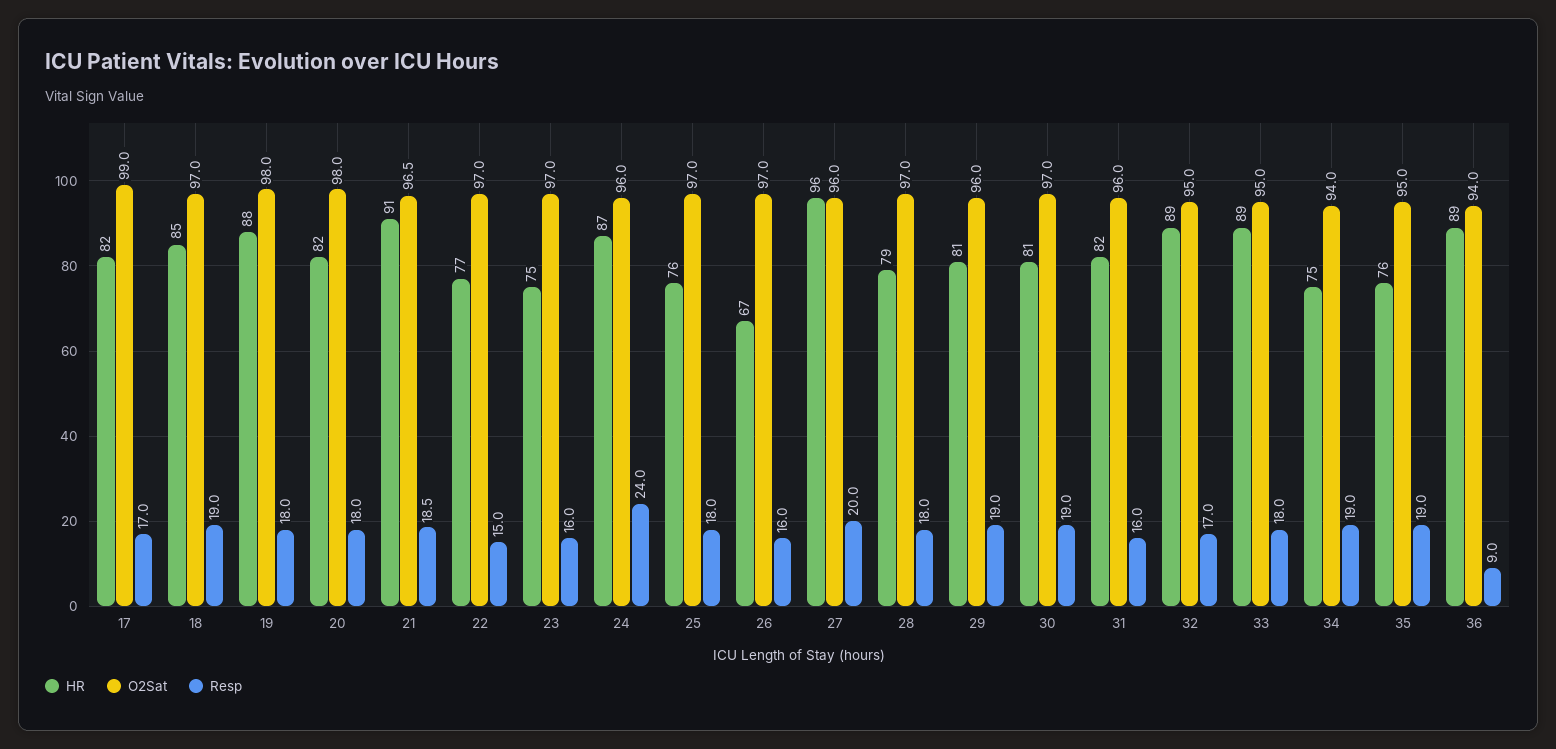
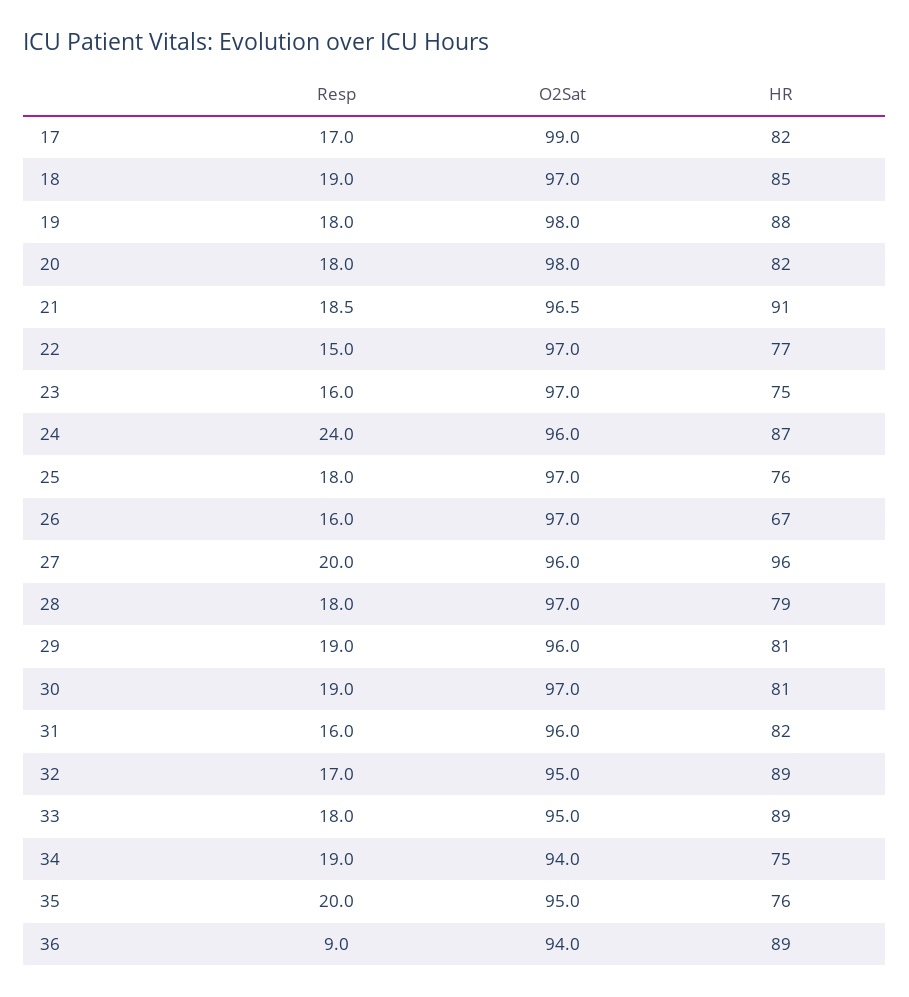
  {
    "HR": {
      "17": 82,
      "18": 85,
      "19": 88,
      "20": 82,
      "21": 91,
      "22": 77,
      "23": 75,
      "24": 87,
      "25": 76,
      "26": 67,
      "27": 96,
      "28": 79,
      "29": 81,
      "30": 81,
      "31": 82,
      "32": 89,
      "33": 89,
      "34": 75,
      "35": 76,
      "36": 89
    },
    "O2Sat": {
      "17": 99,
      "18": 97,
      "19": 98,
      "20": 98,
      "21": 96.5,
      "22": 97,
      "23": 97,
      "24": 96,
      "25": 97,
      "26": 97,
      "27": 96,
      "28": 97,
      "29": 96,
      "30": 97,
      "31": 96,
      "32": 95,
      "33": 95,
      "34": 94,
      "35": 95,
      "36": 94
    },
    "Resp": {
      "17": 17,
      "18": 19,
      "19": 18,
      "20": 18,
      "21": 18.5,
      "22": 15,
      "23": 16,
      "24": 24,
      "25": 18,
      "26": 16,
      "27": 20,
      "28": 18,
      "29": 19,
      "30": 19,
      "31": 16,
      "32": 17,
      "33": 18,
      "34": 19,
-     "35": 19,
+     "35": 20,
      "36": 9
    }
  }

